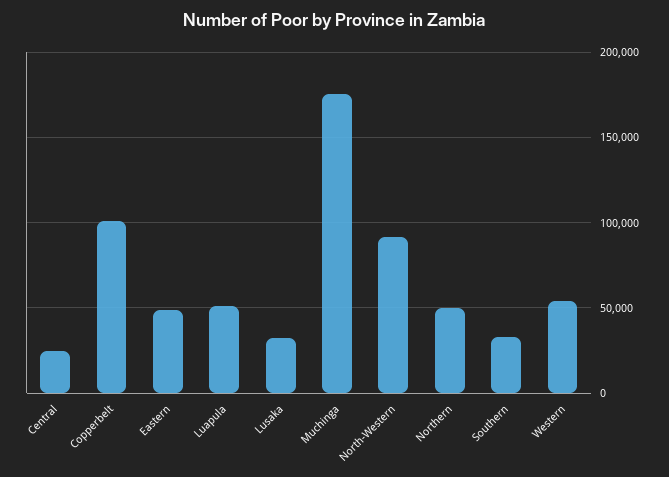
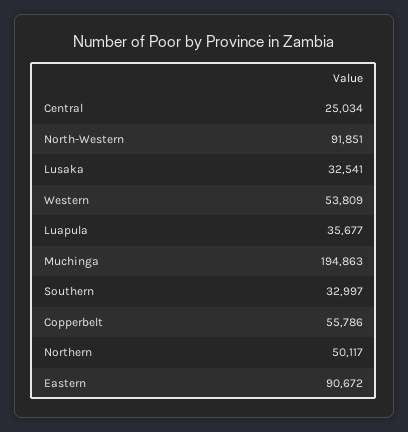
  {
    "Central": 25034,
-   "Copperbelt": 100000,
+   "Copperbelt": 55786,
-   "Eastern": 50000,
+   "Eastern": 90672,
-   "Luapula": 50000,
+   "Luapula": 35677,
    "Lusaka": 32541,
-   "Muchinga": 175000,
+   "Muchinga": 194863,
    "North-Western": 91851,
    "Northern": 50117,
    "Southern": 32997,
    "Western": 53809
  }

